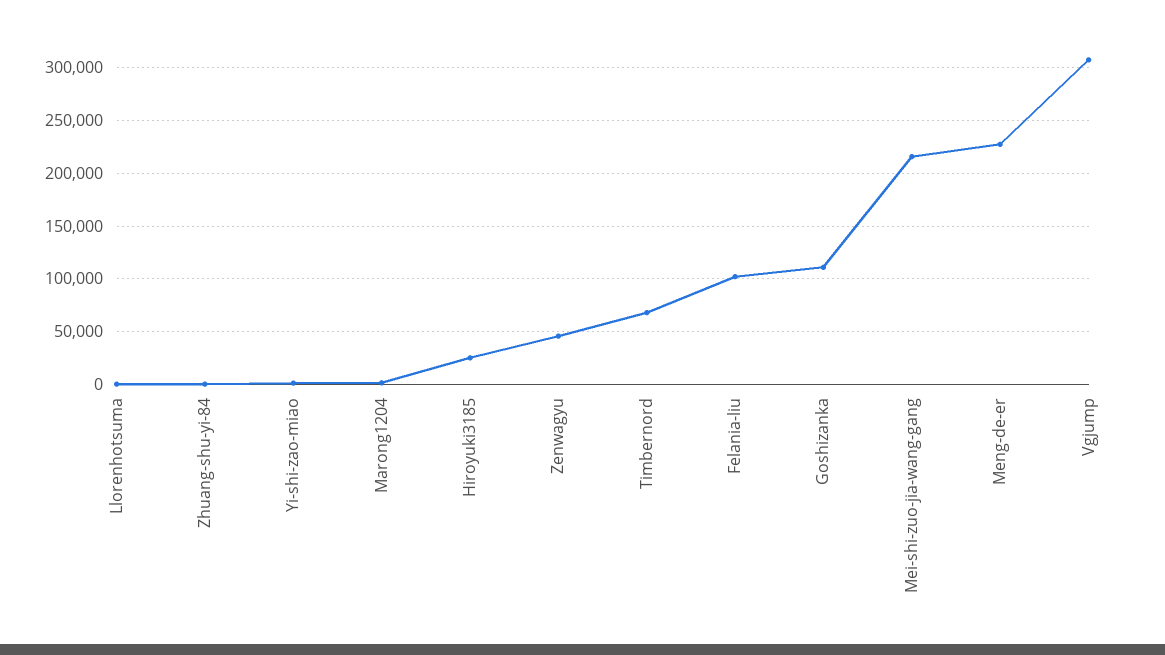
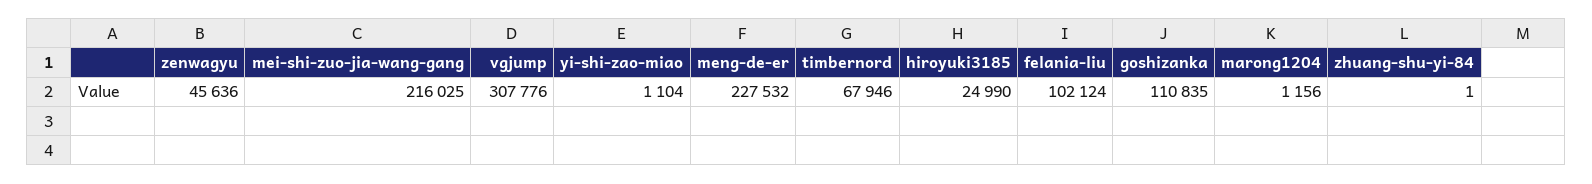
  {
-   "Llorenhotsuma": 0,
    "Zhuang-shu-yi-84": 1,
    "Yi-shi-zao-miao": 1104,
    "Marong1204": 1156,
    "Hiroyuki3185": 24990,
    "Zenwagyu": 45636,
    "Timbernord": 67946,
    "Felania-liu": 102124,
    "Goshizanka": 110835,
    "Mei-shi-zuo-jia-wang-gang": 216025,
    "Meng-de-er": 227532,
    "Vgjump": 307776
  }

